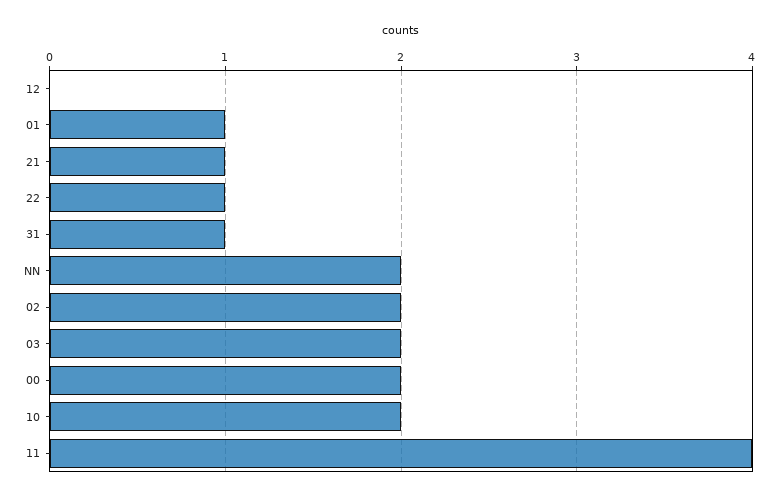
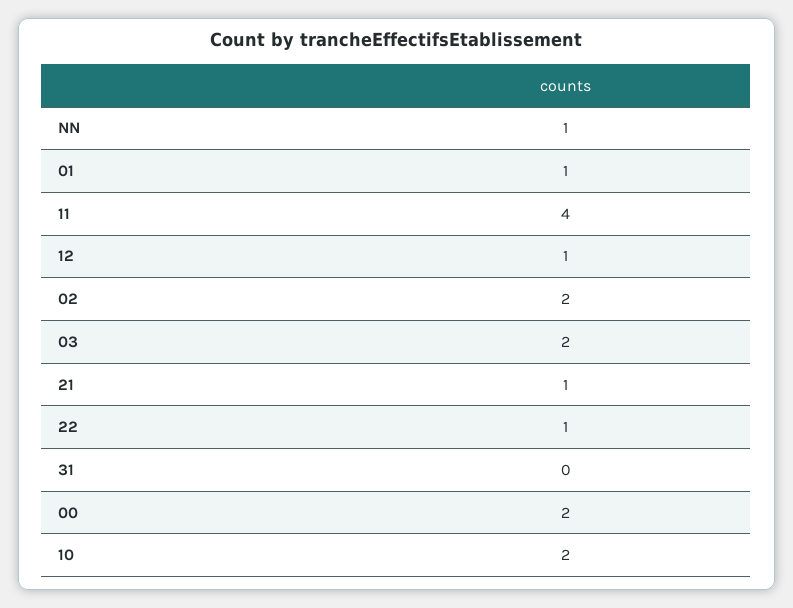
  {
-   "12": 0,
+   "12": 1,
    "01": 1,
    "21": 1,
    "22": 1,
-   "31": 1,
+   "31": 0,
-   "NN": 2,
+   "NN": 1,
    "02": 2,
    "03": 2,
    "00": 2,
    "10": 2,
    "11": 4
  }

